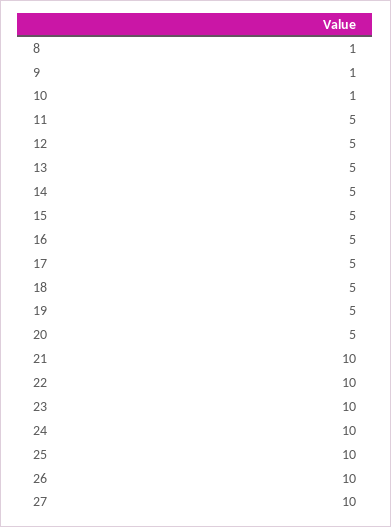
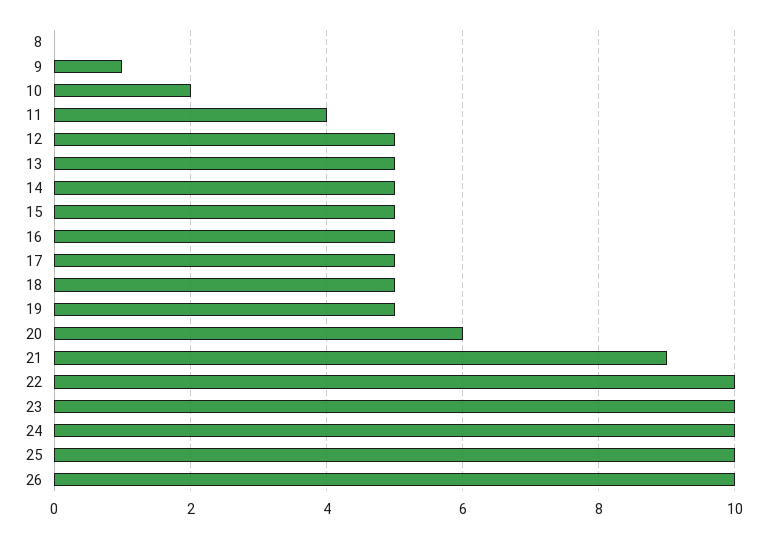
  {
-   "8": 1,
+   "8": 0,
    "9": 1,
-   "10": 1,
+   "10": 2,
-   "11": 5,
+   "11": 4,
    "12": 5,
    "13": 5,
    "14": 5,
    "15": 5,
    "16": 5,
    "17": 5,
    "18": 5,
    "19": 5,
-   "20": 5,
+   "20": 6,
-   "21": 10,
+   "21": 9,
    "22": 10,
    "23": 10,
    "24": 10,
    "25": 10,
-   "26": 10,
+   "26": 10
-   "27": 10
  }

